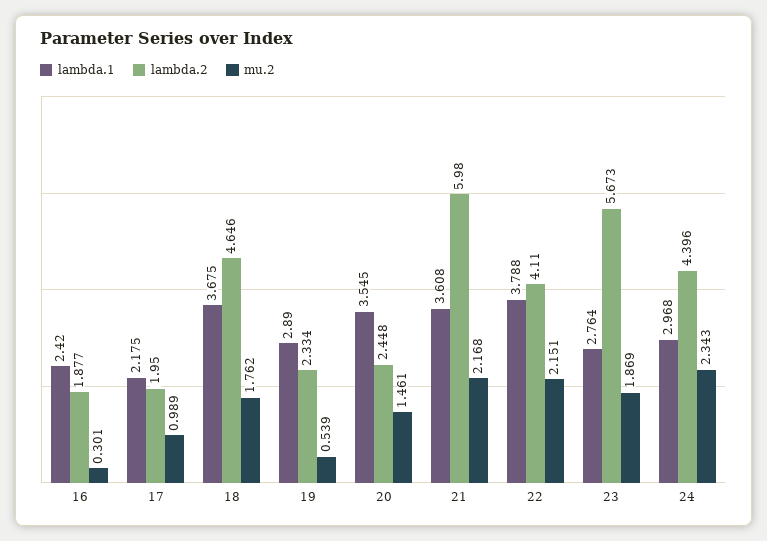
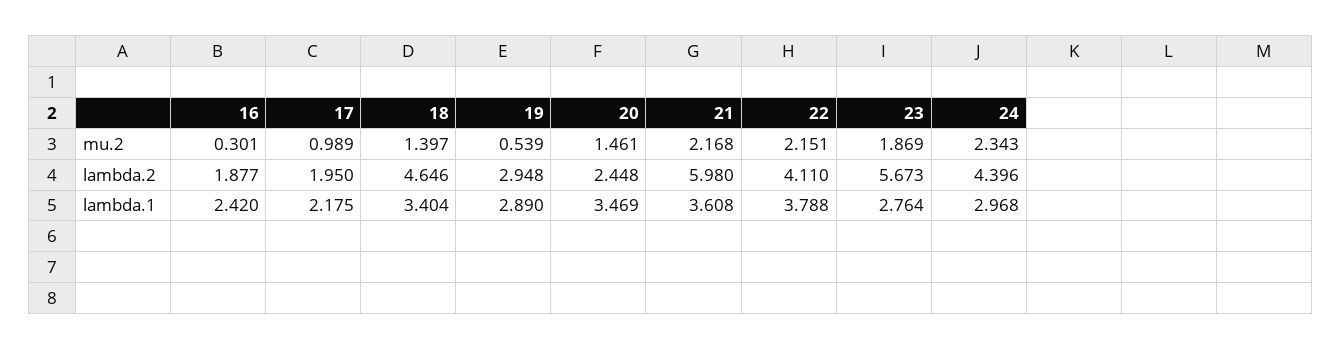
  {
    "lambda.1": {
      "16": 2.42,
      "17": 2.175,
-     "18": 3.675,
+     "18": 3.404,
      "19": 2.89,
-     "20": 3.545,
+     "20": 3.469,
      "21": 3.608,
      "22": 3.788,
      "23": 2.764,
      "24": 2.968
    },
    "lambda.2": {
      "16": 1.877,
      "17": 1.95,
      "18": 4.646,
-     "19": 2.334,
+     "19": 2.948,
      "20": 2.448,
      "21": 5.98,
      "22": 4.11,
      "23": 5.673,
      "24": 4.396
    },
    "mu.2": {
      "16": 0.301,
      "17": 0.989,
-     "18": 1.762,
+     "18": 1.397,
      "19": 0.539,
      "20": 1.461,
      "21": 2.168,
      "22": 2.151,
      "23": 1.869,
      "24": 2.343
    }
  }

